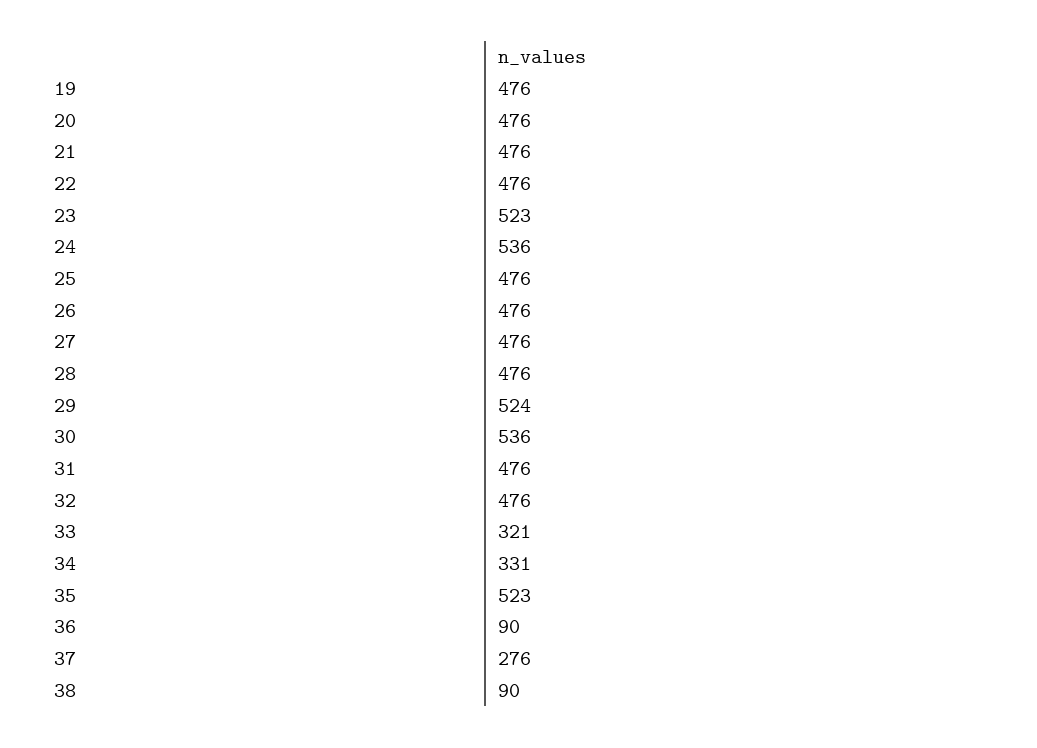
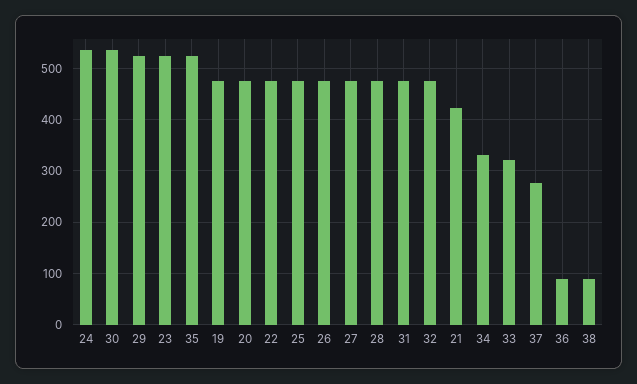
  {
    "19": 476,
    "20": 476,
-   "21": 476,
+   "21": 420,
    "22": 476,
    "23": 523,
    "24": 536,
    "25": 476,
    "26": 476,
    "27": 476,
    "28": 476,
    "29": 524,
    "30": 536,
    "31": 476,
    "32": 476,
    "33": 321,
    "34": 331,
    "35": 523,
    "36": 90,
    "37": 276,
    "38": 90
  }

